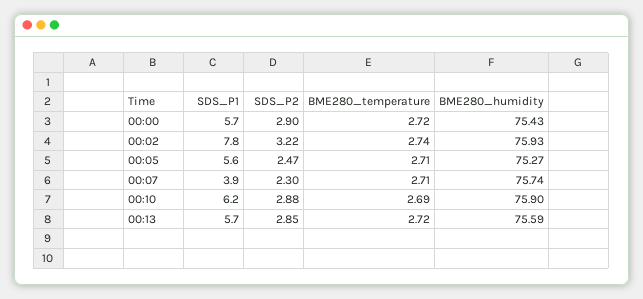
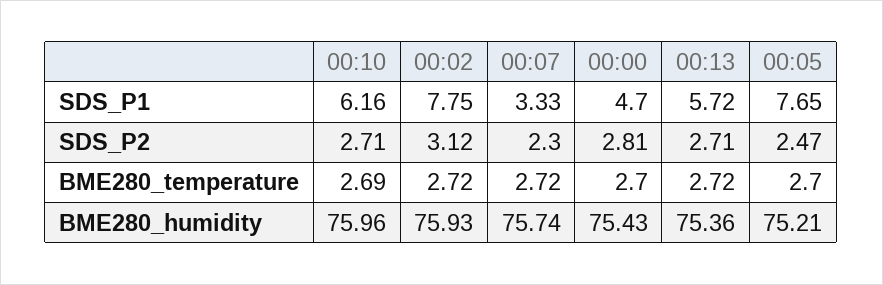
  {
    "SDS_P1": {
-     "00:00": 5.7,
+     "00:00": 4.7,
      "00:02": 7.75,
-     "00:05": 5.6,
+     "00:05": 7.65,
-     "00:07": 3.9,
+     "00:07": 3.33,
      "00:10": 6.16,
      "00:13": 5.72
    },
    "SDS_P2": {
-     "00:00": 2.9,
+     "00:00": 2.81,
-     "00:02": 3.22,
+     "00:02": 3.12,
      "00:05": 2.47,
      "00:07": 2.3,
-     "00:10": 2.88,
+     "00:10": 2.71,
-     "00:13": 2.85
+     "00:13": 2.71
    },
    "BME280_temperature": {
-     "00:00": 2.72,
+     "00:00": 2.7,
-     "00:02": 2.74,
+     "00:02": 2.72,
-     "00:05": 2.71,
+     "00:05": 2.7,
-     "00:07": 2.71,
+     "00:07": 2.72,
      "00:10": 2.69,
      "00:13": 2.72
    },
    "BME280_humidity": {
      "00:00": 75.43,
      "00:02": 75.93,
-     "00:05": 75.27,
+     "00:05": 75.21,
      "00:07": 75.74,
-     "00:10": 75.9,
+     "00:10": 75.96,
-     "00:13": 75.59
+     "00:13": 75.36
    }
  }

